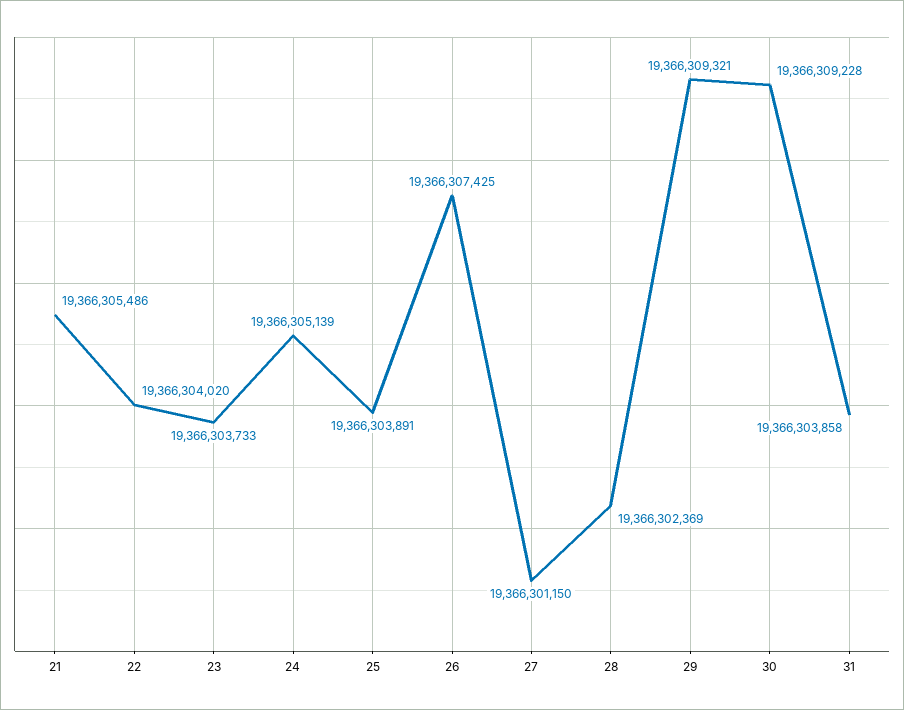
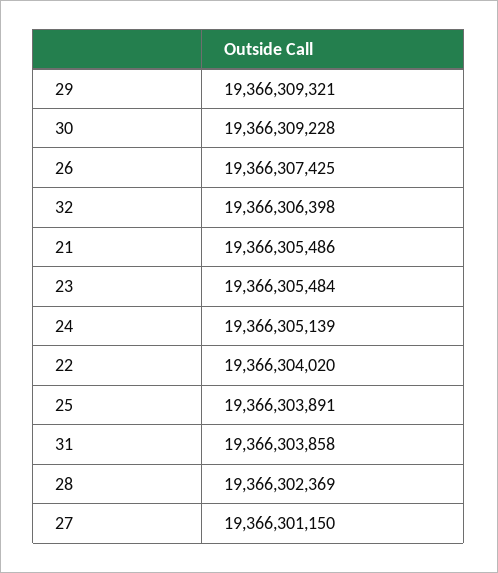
  {
    "21": 19366305486,
    "22": 19366304020,
-   "23": 19366303733,
+   "23": 19366305484,
    "24": 19366305139,
    "25": 19366303891,
    "26": 19366307425,
    "27": 19366301150,
    "28": 19366302369,
    "29": 19366309321,
    "30": 19366309228,
-   "31": 19366303858
+   "31": 19366303858,
+   "32": 19366306398
  }

